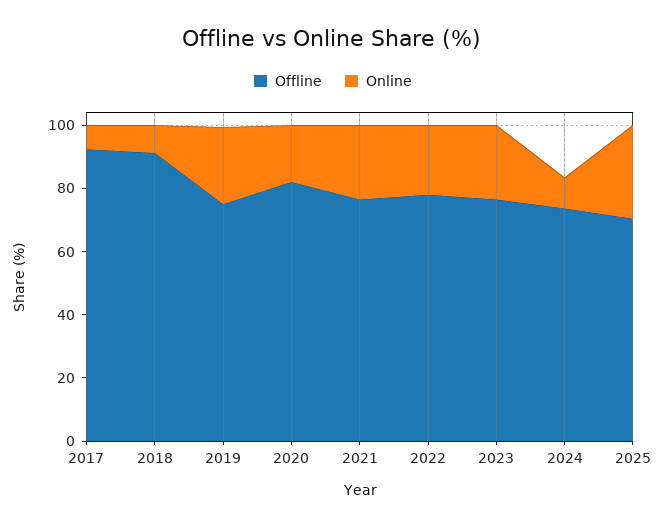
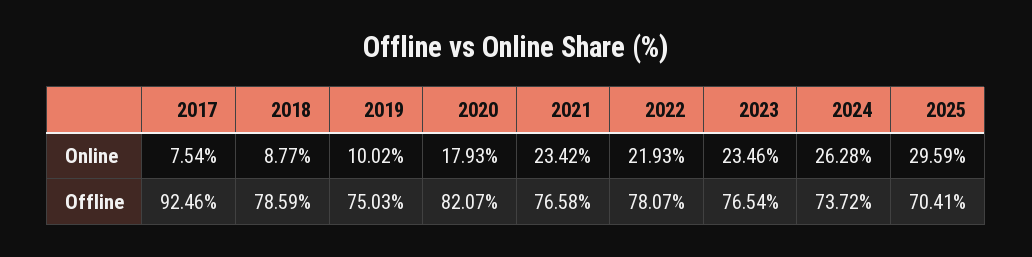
  {
    "Offline": {
      "2017": 92.46,
-     "2018": 90,
+     "2018": 78.59,
      "2019": 75.03,
      "2020": 82.07,
      "2021": 76.58,
      "2022": 78.07,
      "2023": 76.54,
      "2024": 73.72,
      "2025": 70.41
    },
    "Online": {
      "2017": 7.54,
      "2018": 8.77,
-     "2019": 25,
+     "2019": 10.02,
      "2020": 17.93,
      "2021": 23.42,
      "2022": 21.93,
      "2023": 23.46,
-     "2024": 10,
+     "2024": 26.28,
      "2025": 29.59
    }
  }

